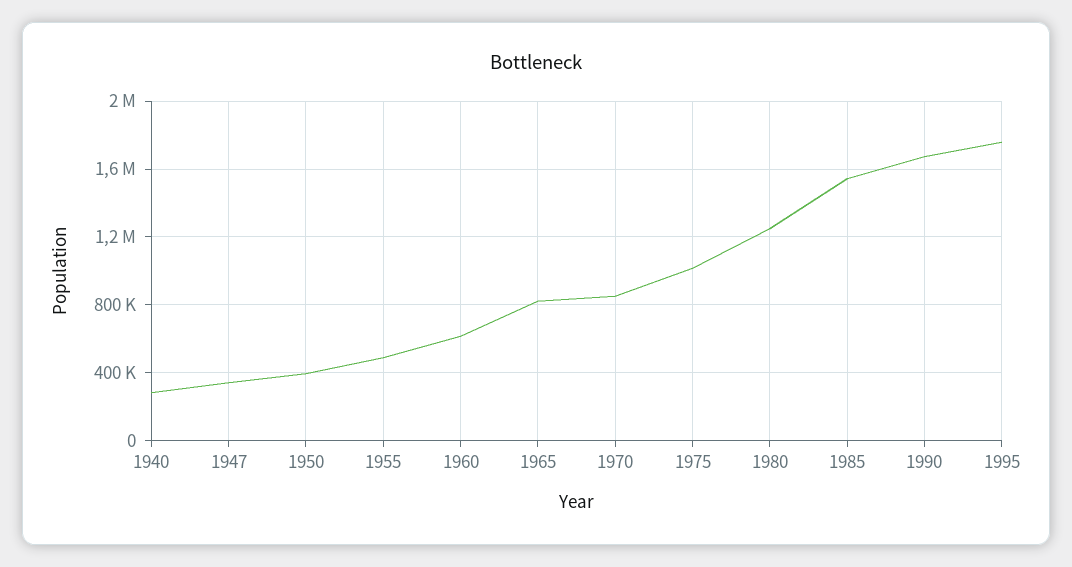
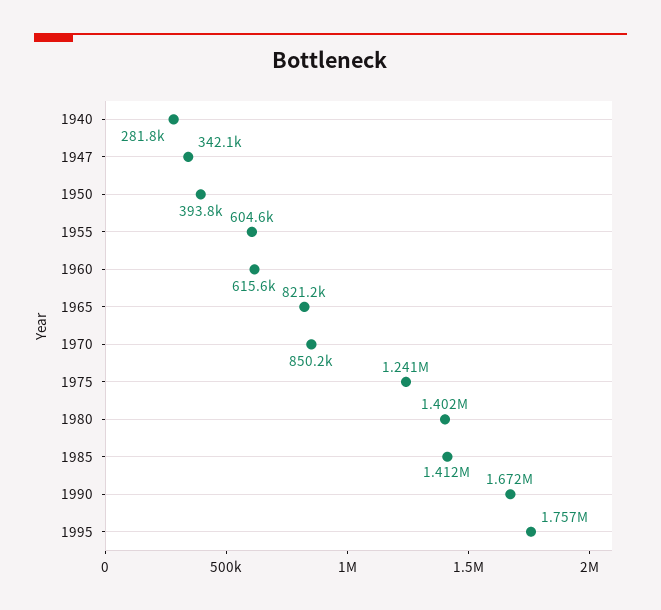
  {
    "1940": 281800,
    "1947": 342100,
    "1950": 393800,
-   "1955": 500000,
+   "1955": 604600,
    "1960": 615600,
    "1965": 821200,
    "1970": 850200,
-   "1975": 1000000,
+   "1975": 1241000,
-   "1980": 1250000,
+   "1980": 1402000,
-   "1985": 1550000,
+   "1985": 1412000,
    "1990": 1672000,
    "1995": 1757000
  }

